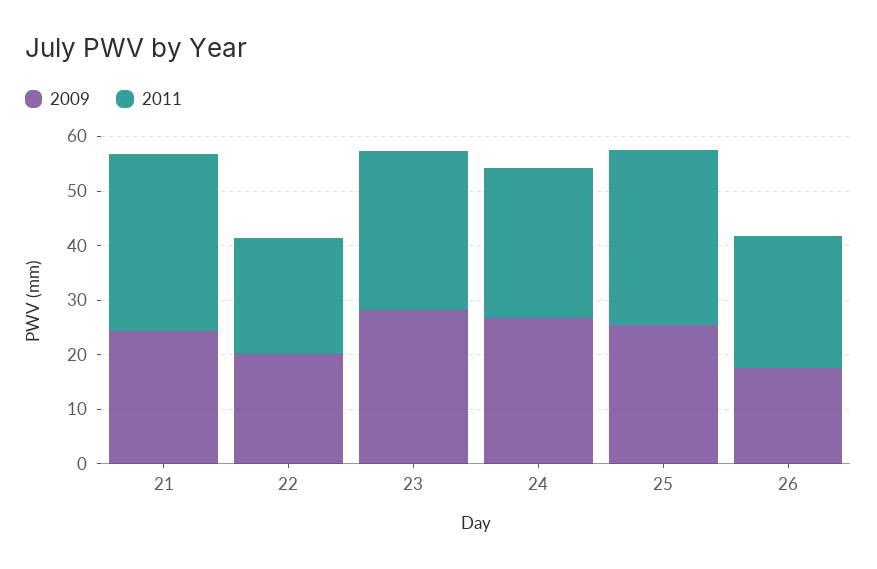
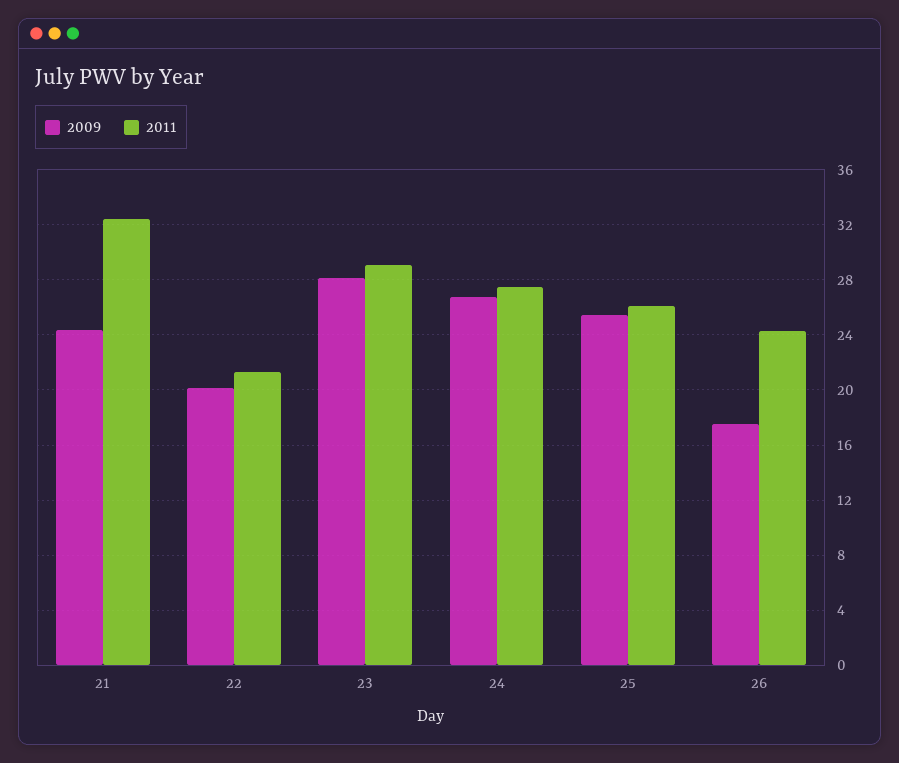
  {
    "2009": {
      "21": 24.5,
      "22": 20,
      "23": 28,
      "24": 26.5,
      "25": 25.5,
      "26": 17.5
    },
    "2011": {
      "21": 32.5,
      "22": 21.5,
      "23": 29,
      "24": 27.5,
-     "25": 32,
+     "25": 26,
      "26": 24.5
    }
  }

